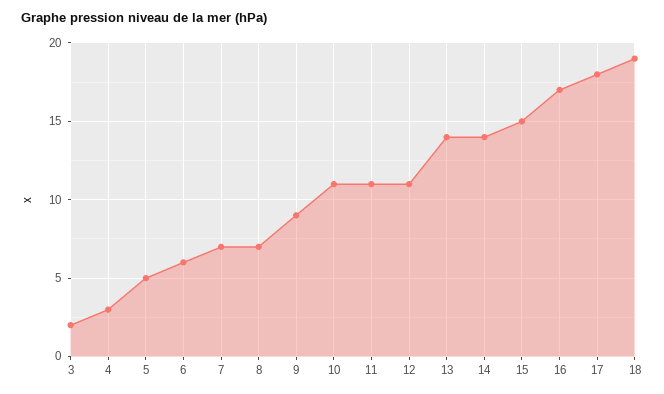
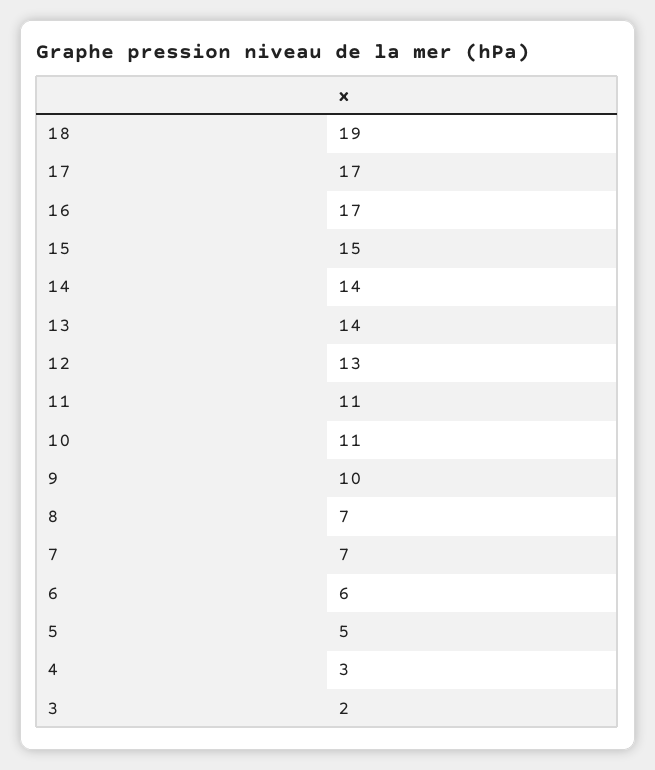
  {
    "3": 2,
    "4": 3,
    "5": 5,
    "6": 6,
    "7": 7,
    "8": 7,
-   "9": 9,
+   "9": 10,
    "10": 11,
    "11": 11,
-   "12": 11,
+   "12": 13,
    "13": 14,
    "14": 14,
    "15": 15,
    "16": 17,
-   "17": 18,
+   "17": 17,
    "18": 19
  }

